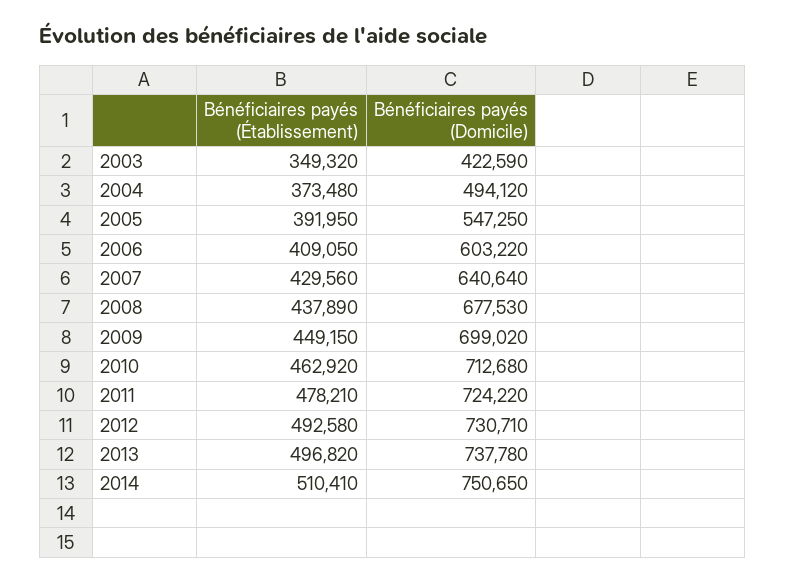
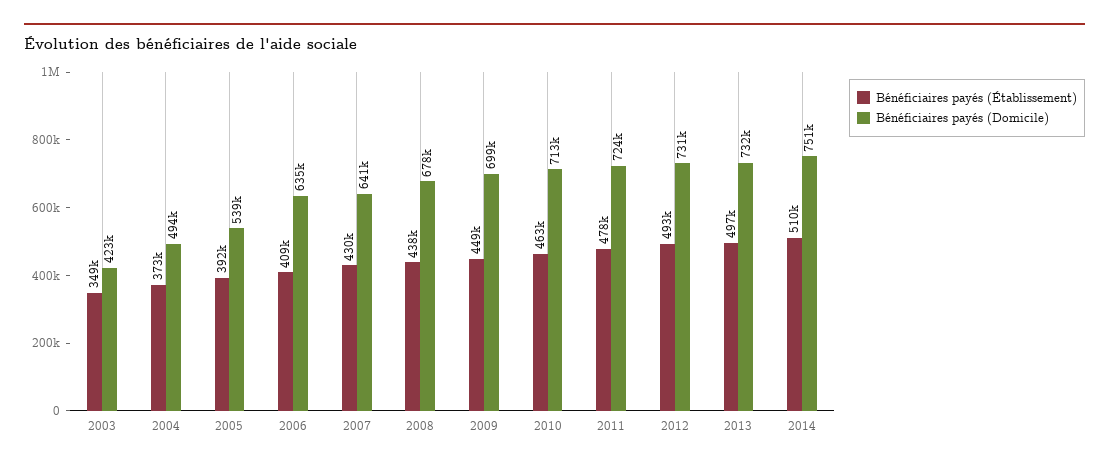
  {
    "Bénéficiaires payés (Établissement)": {
      "2003": 349320,
      "2004": 373480,
      "2005": 391950,
      "2006": 409050,
      "2007": 429560,
      "2008": 437890,
      "2009": 449150,
      "2010": 462920,
      "2011": 478210,
      "2012": 492580,
      "2013": 496820,
      "2014": 510410
    },
    "Bénéficiaires payés (Domicile)": {
      "2003": 422590,
      "2004": 494120,
-     "2005": 547250,
+     "2005": 539000,
-     "2006": 603220,
+     "2006": 635000,
      "2007": 640640,
      "2008": 677530,
      "2009": 699020,
      "2010": 712680,
      "2011": 724220,
      "2012": 730710,
-     "2013": 737780,
+     "2013": 732000,
      "2014": 750650
    }
  }

